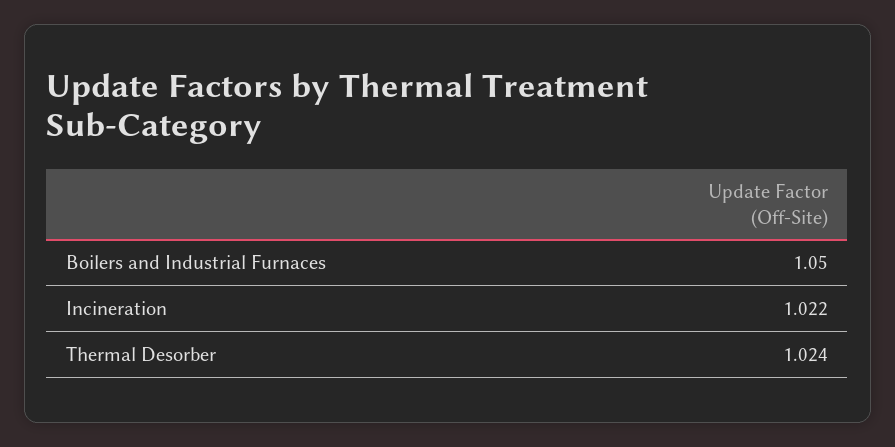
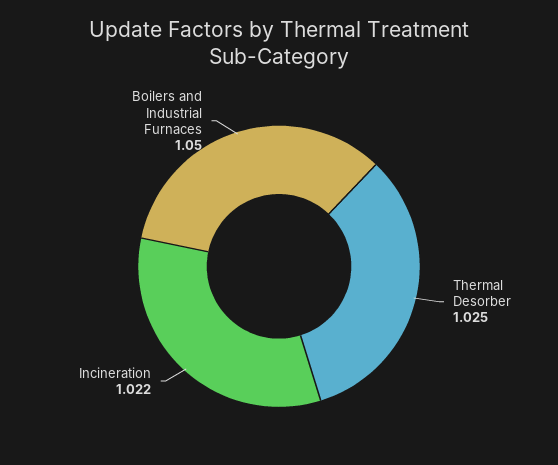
  {
    "Boilers and Industrial Furnaces": 1.05,
    "Incineration": 1.022,
-   "Thermal Desorber": 1.024
+   "Thermal Desorber": 1.025
  }

